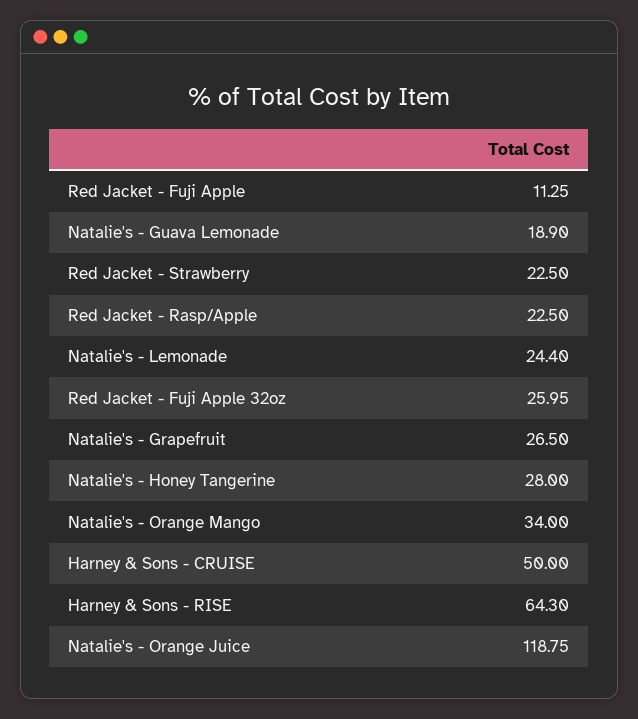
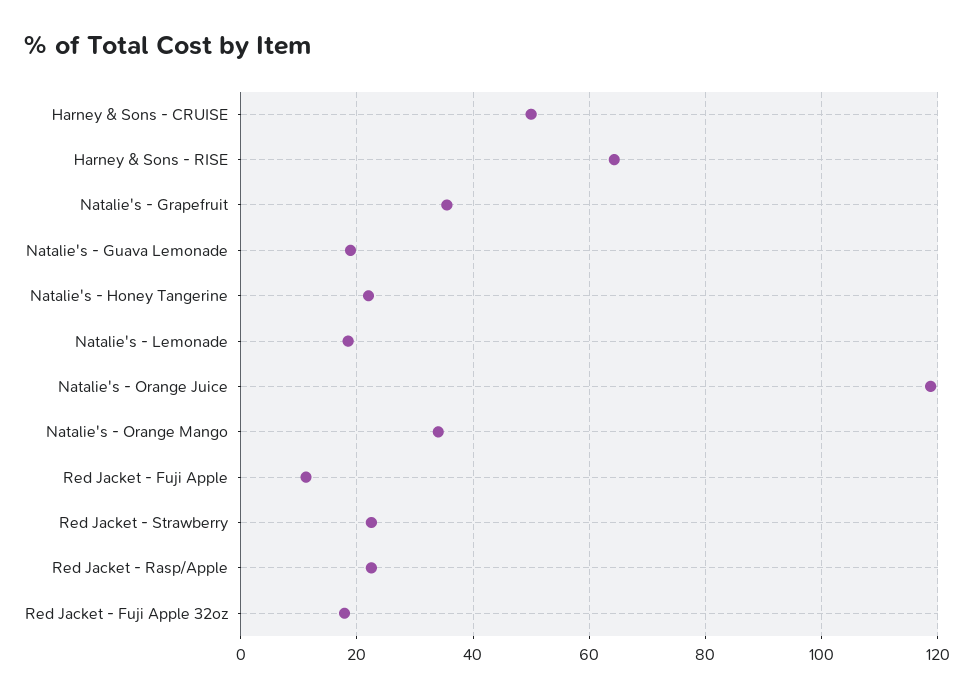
  {
    "Red Jacket - Fuji Apple": 11.25,
    "Natalie's - Guava Lemonade": 18.9,
    "Red Jacket - Strawberry": 22.5,
    "Red Jacket - Rasp/Apple": 22.5,
-   "Natalie's - Lemonade": 24.4,
+   "Natalie's - Lemonade": 18,
-   "Red Jacket - Fuji Apple 32oz": 25.95,
+   "Red Jacket - Fuji Apple 32oz": 18,
-   "Natalie's - Grapefruit": 26.5,
+   "Natalie's - Grapefruit": 36,
-   "Natalie's - Honey Tangerine": 28,
+   "Natalie's - Honey Tangerine": 22,
    "Natalie's - Orange Mango": 34,
    "Harney & Sons - CRUISE": 50,
    "Harney & Sons - RISE": 64.3,
    "Natalie's - Orange Juice": 118.75
  }

